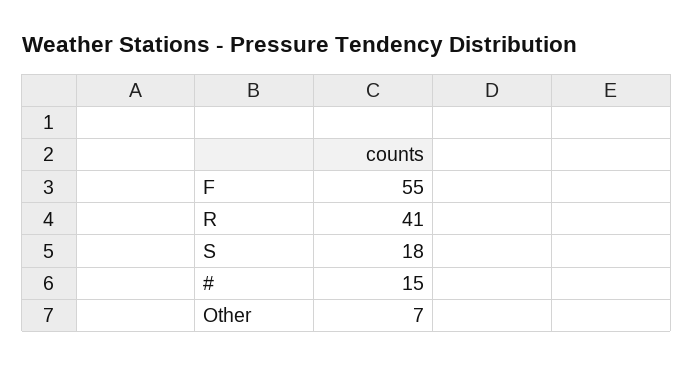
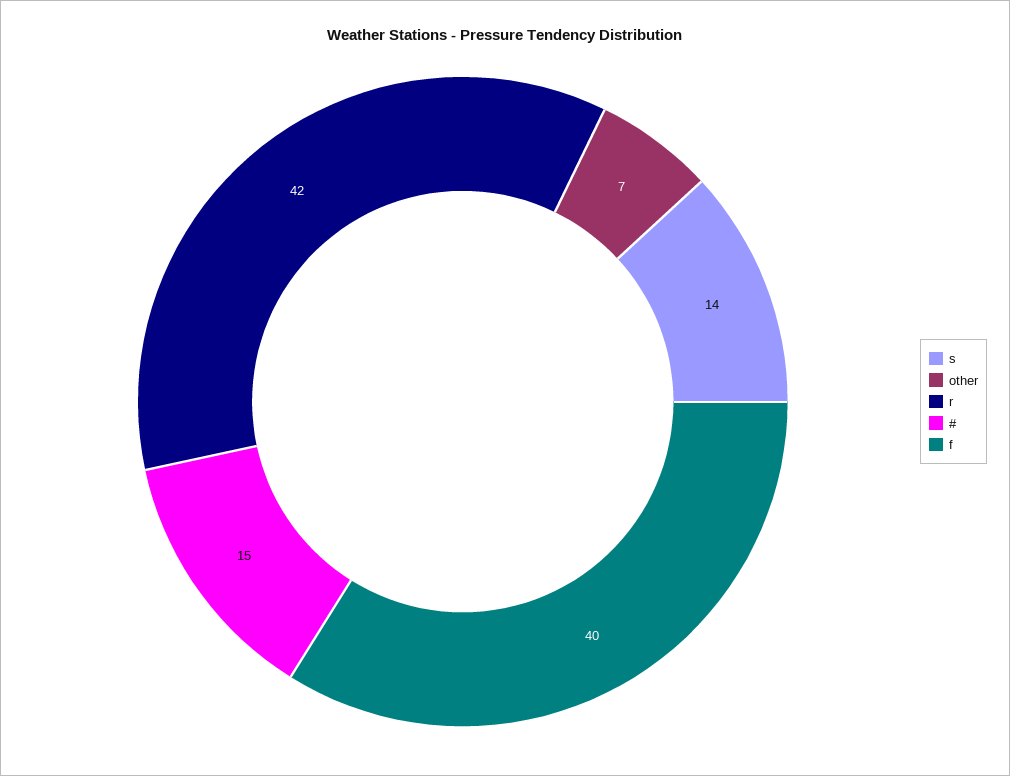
  {
-   "F": 55,
+   "F": 40,
-   "R": 41,
+   "R": 42,
-   "S": 18,
+   "S": 14,
    "#": 15,
    "Other": 7
  }

